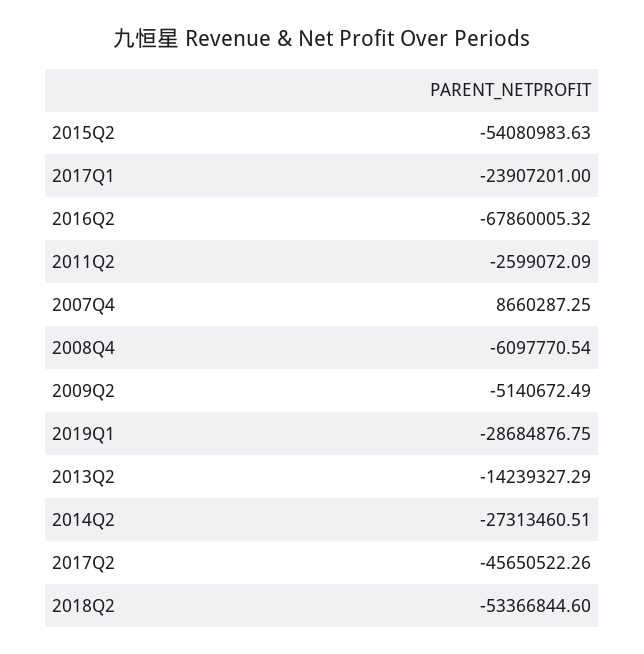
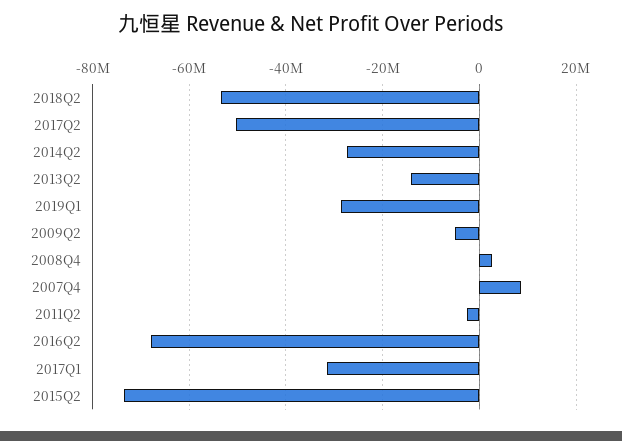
  {
-   "2015Q2": -54080983.63,
+   "2015Q2": -74000000,
-   "2017Q1": -23907201,
+   "2017Q1": -32000000,
    "2016Q2": -67860005.32,
    "2011Q2": -2599072.09,
    "2007Q4": 8660287.25,
-   "2008Q4": -6097770.54,
+   "2008Q4": 2000000,
    "2009Q2": -5140672.49,
    "2019Q1": -28684876.75,
    "2013Q2": -14239327.29,
    "2014Q2": -27313460.51,
-   "2017Q2": -45650522.26,
+   "2017Q2": -50000000,
    "2018Q2": -53366844.6
  }

